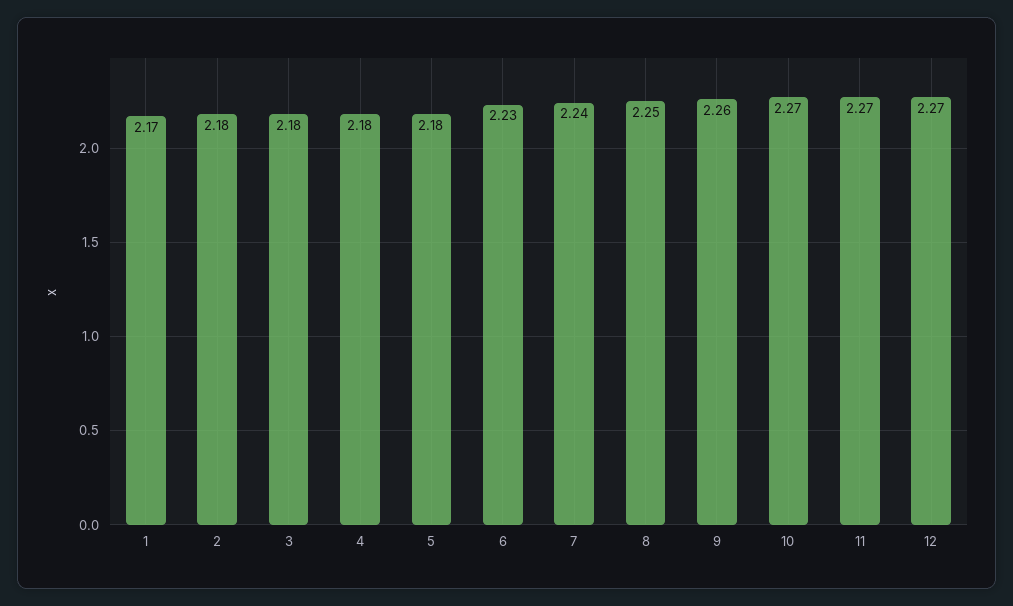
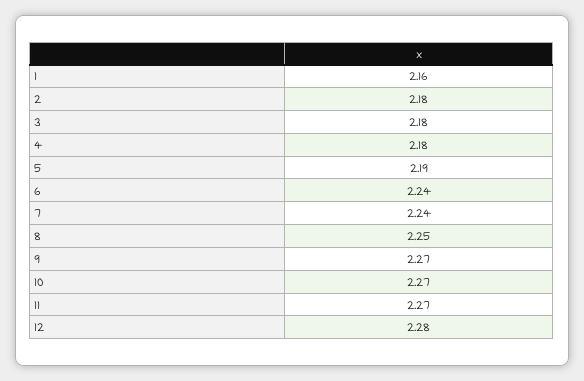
  {
-   "1": 2.17,
+   "1": 2.16,
    "2": 2.18,
    "3": 2.18,
    "4": 2.18,
-   "5": 2.18,
+   "5": 2.19,
-   "6": 2.23,
+   "6": 2.24,
    "7": 2.24,
    "8": 2.25,
-   "9": 2.26,
+   "9": 2.27,
    "10": 2.27,
    "11": 2.27,
-   "12": 2.27
+   "12": 2.28
  }

